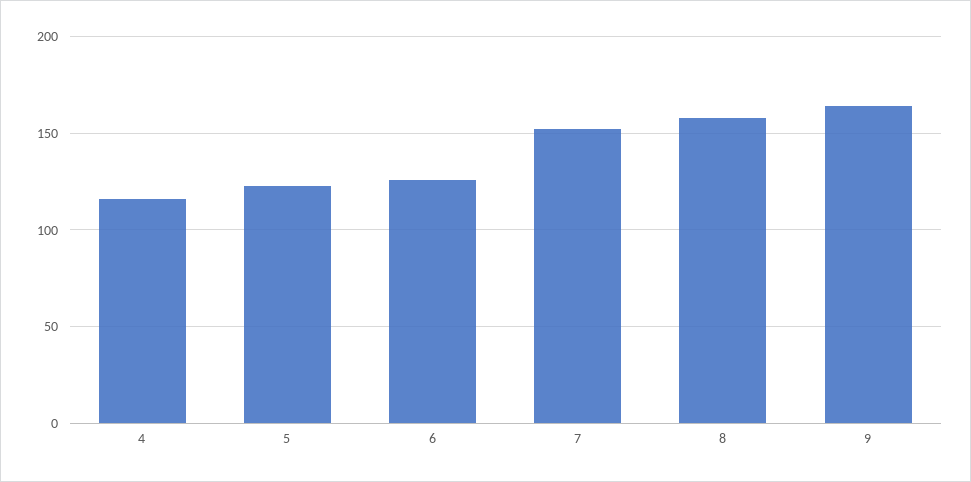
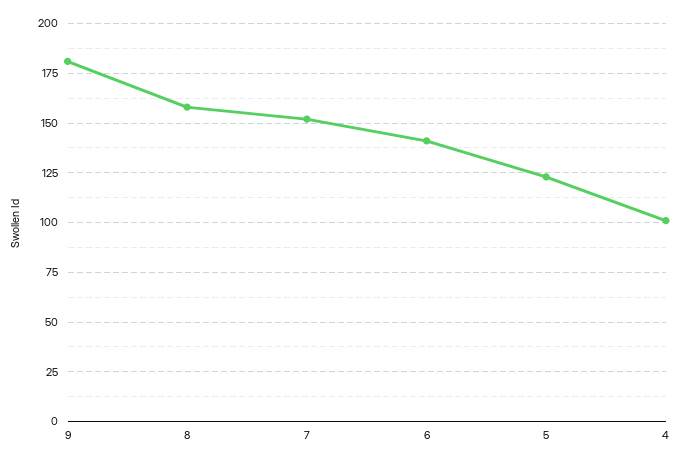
  {
-   "4": 115,
+   "4": 100,
    "5": 125,
-   "6": 125,
+   "6": 140,
    "7": 150,
    "8": 160,
-   "9": 165
+   "9": 180
  }

